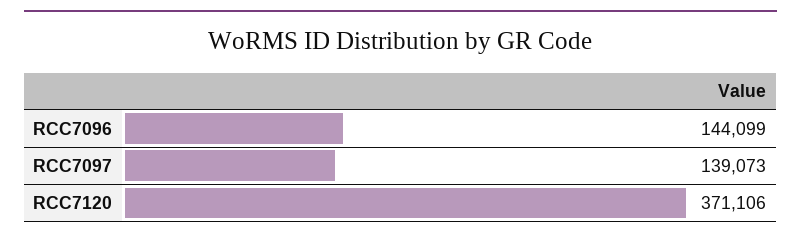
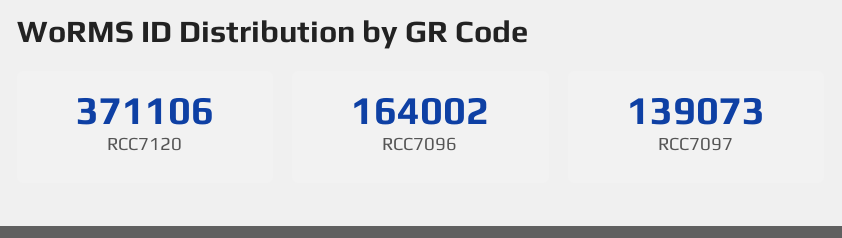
  {
-   "RCC7096": 144099,
+   "RCC7096": 164002,
    "RCC7097": 139073,
    "RCC7120": 371106
  }

